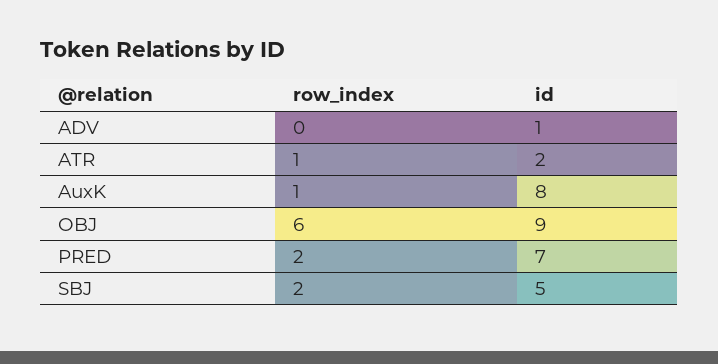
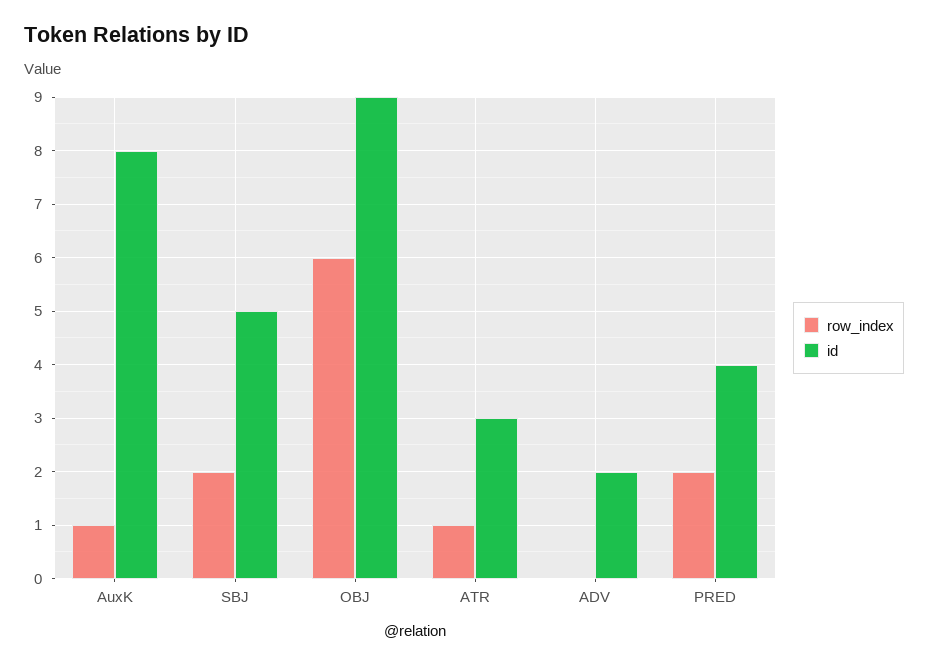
  {
    "row_index": {
      "ADV": 0,
      "ATR": 1,
      "AuxK": 1,
      "OBJ": 6,
      "PRED": 2,
      "SBJ": 2
    },
    "id": {
-     "ADV": 1,
+     "ADV": 2,
-     "ATR": 2,
+     "ATR": 3,
      "AuxK": 8,
      "OBJ": 9,
-     "PRED": 7,
+     "PRED": 4,
      "SBJ": 5
    }
  }

